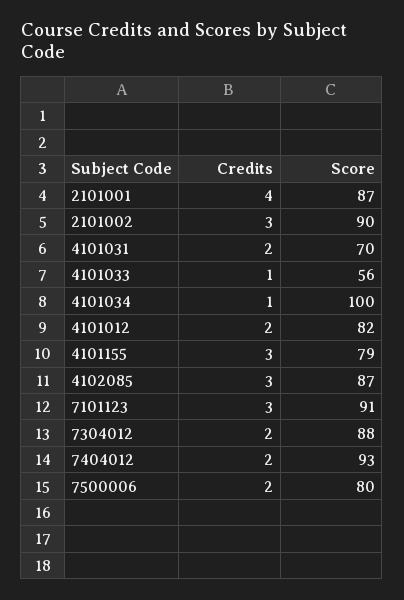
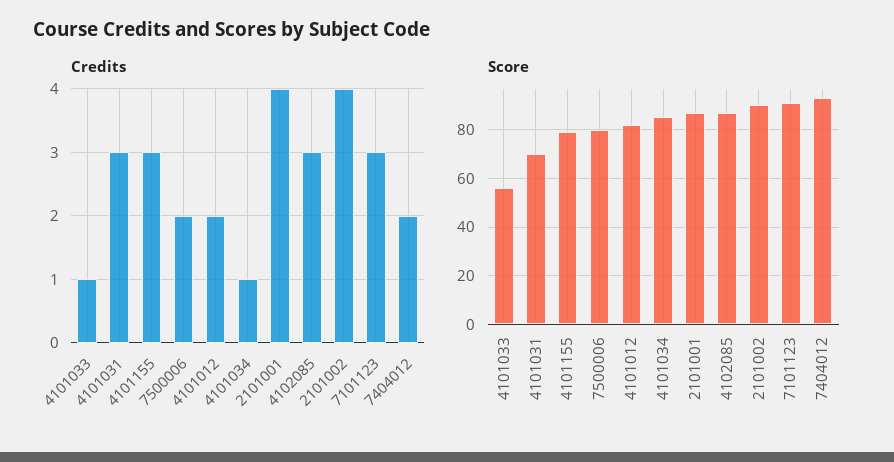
  {
    "Credits": {
      "2101001": 4,
-     "2101002": 3,
+     "2101002": 4,
-     "4101031": 2,
+     "4101031": 3,
      "4101033": 1,
      "4101034": 1,
      "4101012": 2,
      "4101155": 3,
      "4102085": 3,
      "7101123": 3,
-     "7304012": 2,
      "7404012": 2,
      "7500006": 2
    },
    "Score": {
      "2101001": 87,
      "2101002": 90,
      "4101031": 70,
      "4101033": 56,
-     "4101034": 100,
+     "4101034": 85,
      "4101012": 82,
      "4101155": 79,
      "4102085": 87,
      "7101123": 91,
-     "7304012": 88,
      "7404012": 93,
      "7500006": 80
    }
  }

